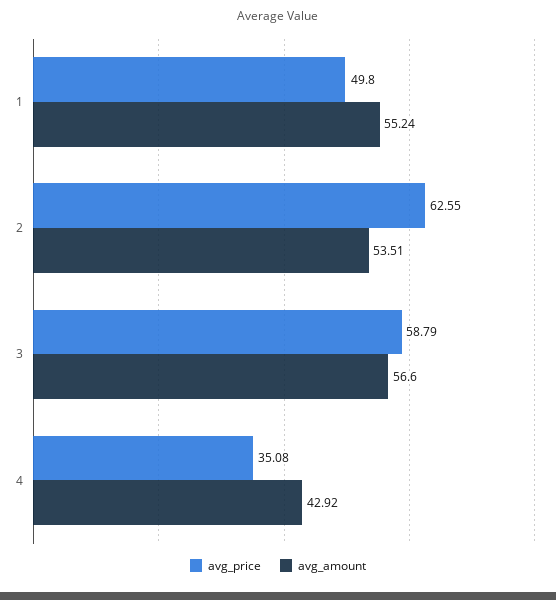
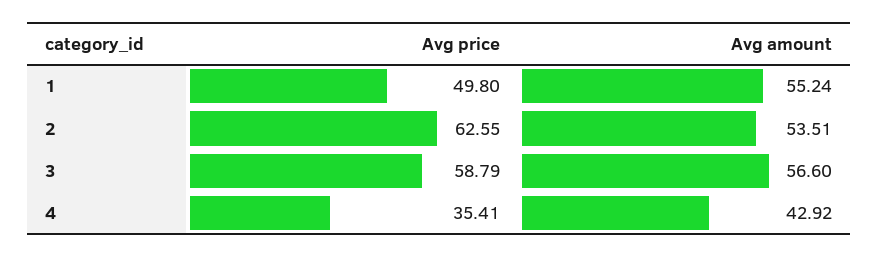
  {
    "avg_price": {
      "1": 49.8,
      "2": 62.55,
      "3": 58.79,
-     "4": 35.08
+     "4": 35.41
    },
    "avg_amount": {
      "1": 55.24,
      "2": 53.51,
      "3": 56.6,
      "4": 42.92
    }
  }

